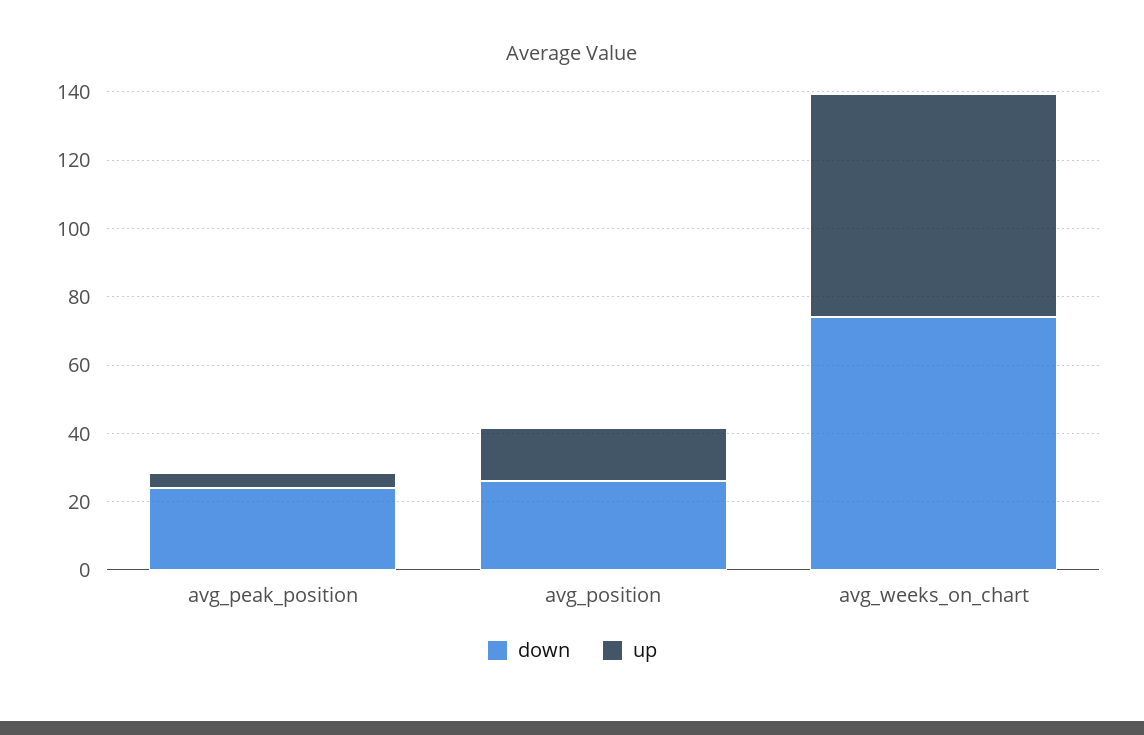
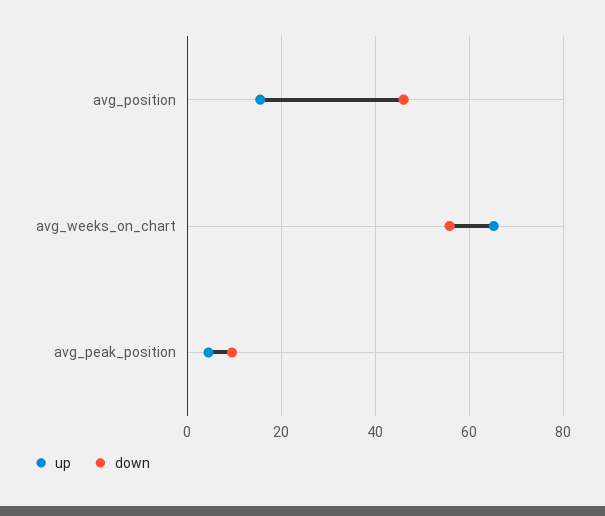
  {
    "down": {
-     "avg_peak_position": 25,
+     "avg_peak_position": 10,
-     "avg_position": 25,
+     "avg_position": 46,
-     "avg_weeks_on_chart": 75
+     "avg_weeks_on_chart": 56
    },
    "up": {
      "avg_peak_position": 4,
      "avg_position": 16,
      "avg_weeks_on_chart": 66
    }
  }

